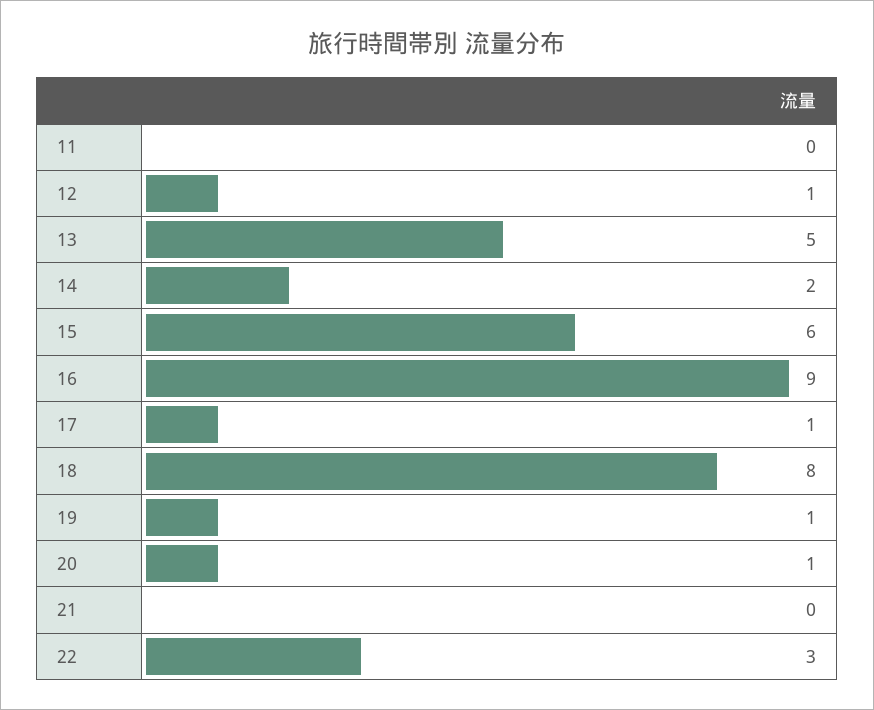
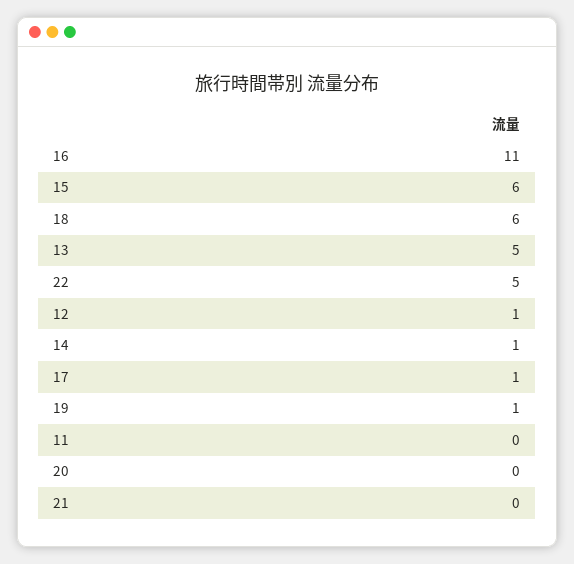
  {
    "11": 0,
    "12": 1,
    "13": 5,
-   "14": 2,
+   "14": 1,
    "15": 6,
-   "16": 9,
+   "16": 11,
    "17": 1,
-   "18": 8,
+   "18": 6,
    "19": 1,
-   "20": 1,
+   "20": 0,
    "21": 0,
-   "22": 3
+   "22": 5
  }

